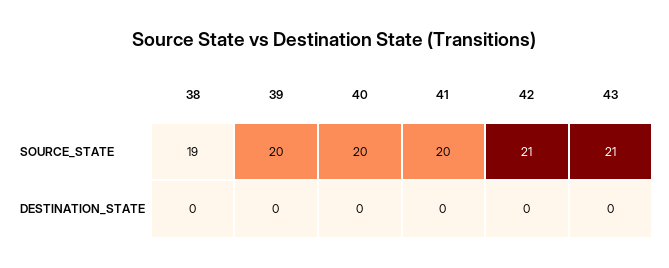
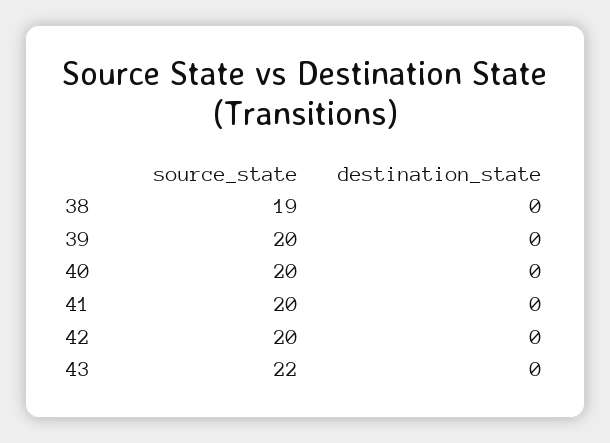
  {
    "38": {
      "SOURCE_STATE": 19,
      "DESTINATION_STATE": 0
    },
    "39": {
      "SOURCE_STATE": 20,
      "DESTINATION_STATE": 0
    },
    "40": {
      "SOURCE_STATE": 20,
      "DESTINATION_STATE": 0
    },
    "41": {
      "SOURCE_STATE": 20,
      "DESTINATION_STATE": 0
    },
    "42": {
-     "SOURCE_STATE": 21,
+     "SOURCE_STATE": 20,
      "DESTINATION_STATE": 0
    },
    "43": {
-     "SOURCE_STATE": 21,
+     "SOURCE_STATE": 22,
      "DESTINATION_STATE": 0
    }
  }

